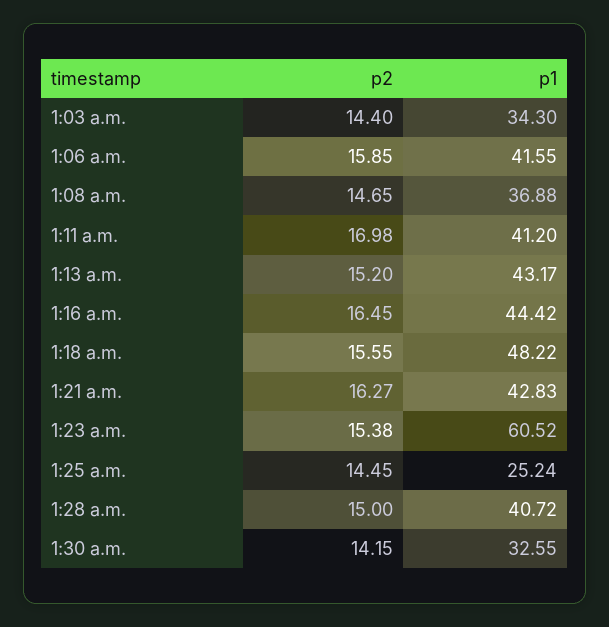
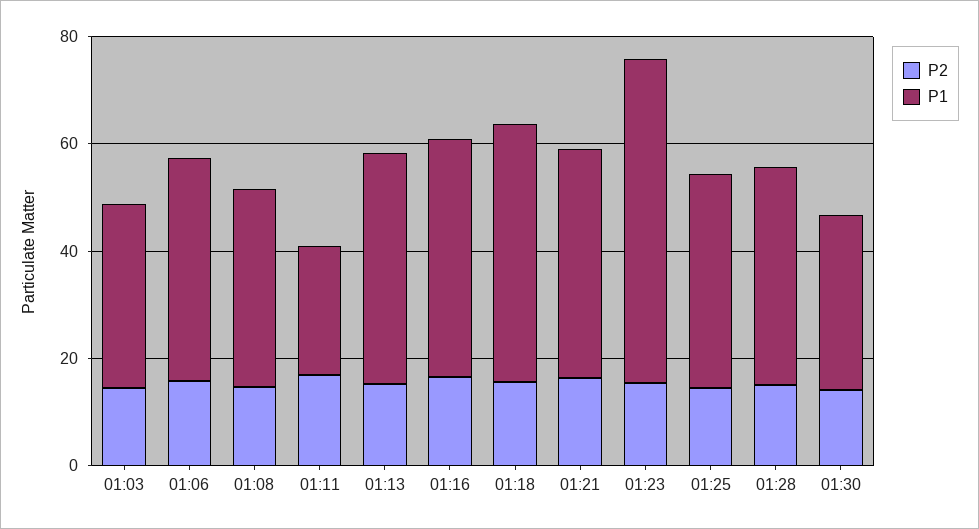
  {
    "p2": {
      "1:03 a.m.": 14.4,
      "1:06 a.m.": 15.85,
      "1:08 a.m.": 14.65,
      "1:11 a.m.": 16.98,
      "1:13 a.m.": 15.2,
      "1:16 a.m.": 16.45,
      "1:18 a.m.": 15.55,
      "1:21 a.m.": 16.27,
      "1:23 a.m.": 15.38,
      "1:25 a.m.": 14.45,
      "1:28 a.m.": 15,
      "1:30 a.m.": 14.15
    },
    "p1": {
      "1:03 a.m.": 34.3,
      "1:06 a.m.": 41.55,
      "1:08 a.m.": 36.88,
-     "1:11 a.m.": 41.2,
+     "1:11 a.m.": 25,
      "1:13 a.m.": 43.17,
      "1:16 a.m.": 44.42,
      "1:18 a.m.": 48.22,
      "1:21 a.m.": 42.83,
      "1:23 a.m.": 60.52,
-     "1:25 a.m.": 25.24,
+     "1:25 a.m.": 40,
      "1:28 a.m.": 40.72,
      "1:30 a.m.": 32.55
    }
  }

